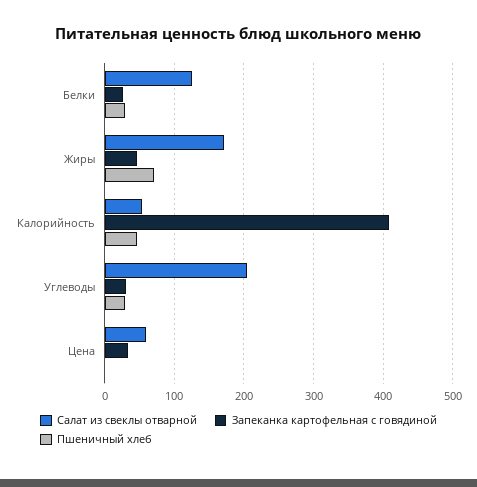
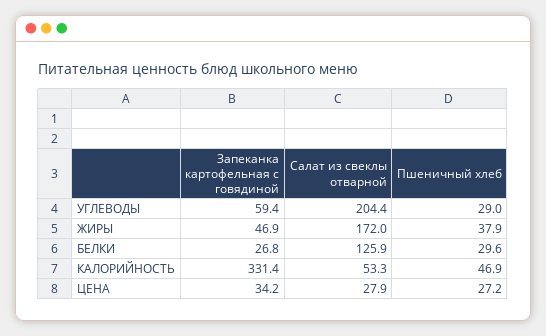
  {
    "Салат из свеклы отварной": {
      "Белки": 125.9,
      "Жиры": 172,
      "Калорийность": 53.3,
      "Углеводы": 204.4,
-     "Цена": 60
+     "Цена": 27.9
    },
    "Запеканка картофельная с говядиной": {
      "Белки": 26.8,
      "Жиры": 46.9,
-     "Калорийность": 410,
+     "Калорийность": 331.4,
-     "Углеводы": 30,
+     "Углеводы": 59.4,
      "Цена": 34.2
    },
    "Пшеничный хлеб": {
      "Белки": 29.6,
-     "Жиры": 70,
+     "Жиры": 37.9,
      "Калорийность": 46.9,
      "Углеводы": 29,
-     "Цена": 0
+     "Цена": 27.2
    }
  }

